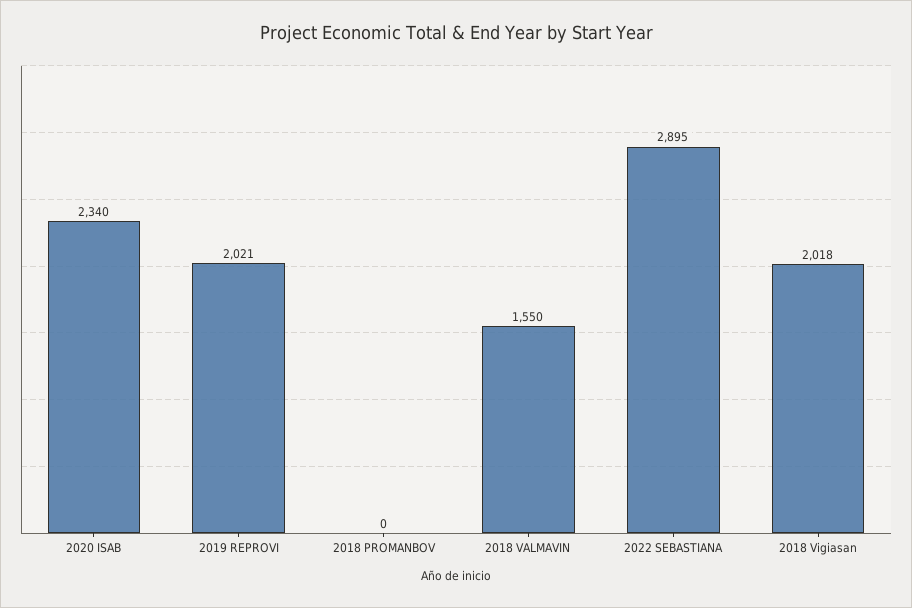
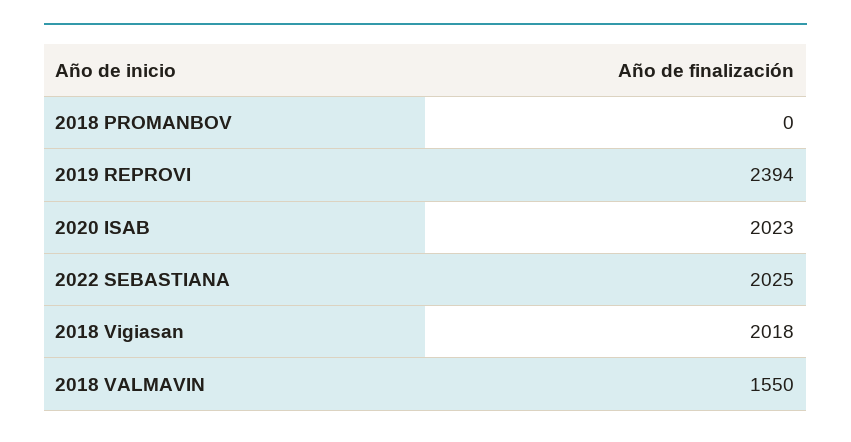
  {
-   "2020 ISAB": 2340,
+   "2020 ISAB": 2023,
-   "2019 REPROVI": 2021,
+   "2019 REPROVI": 2394,
    "2018 PROMANBOV": 0,
    "2018 VALMAVIN": 1550,
-   "2022 SEBASTIANA": 2895,
+   "2022 SEBASTIANA": 2025,
    "2018 Vigiasan": 2018
  }

